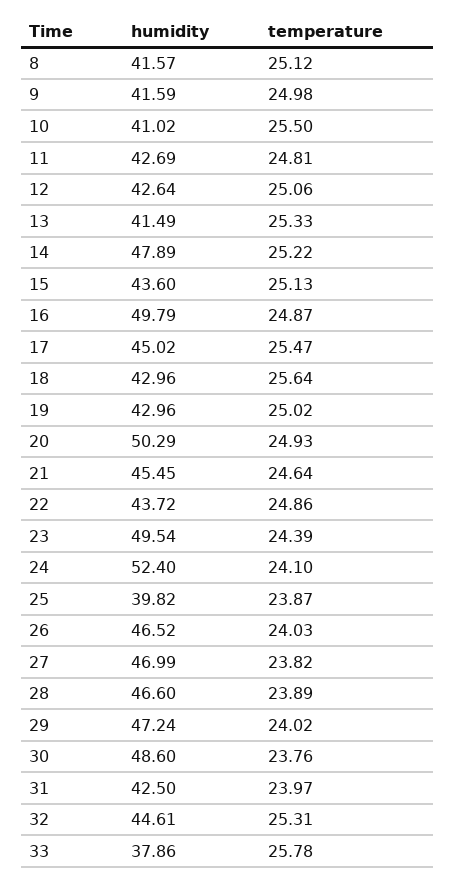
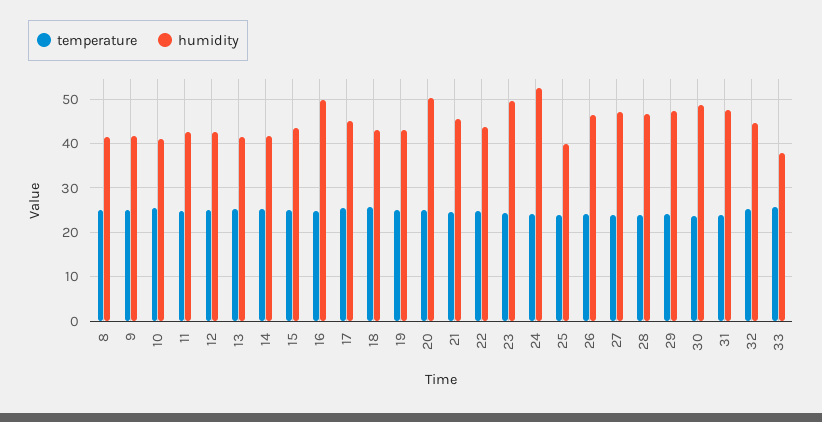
  {
    "humidity": {
      "8": 41.57,
      "9": 41.59,
      "10": 41.02,
      "11": 42.69,
      "12": 42.64,
      "13": 41.49,
-     "14": 47.89,
+     "14": 42,
      "15": 43.6,
      "16": 49.79,
      "17": 45.02,
      "18": 42.96,
      "19": 42.96,
      "20": 50.29,
      "21": 45.45,
      "22": 43.72,
      "23": 49.54,
      "24": 52.4,
      "25": 39.82,
      "26": 46.52,
      "27": 46.99,
      "28": 46.6,
      "29": 47.24,
      "30": 48.6,
-     "31": 42.5,
+     "31": 48,
      "32": 44.61,
      "33": 37.86
    },
    "temperature": {
      "8": 25.12,
      "9": 24.98,
      "10": 25.5,
      "11": 24.81,
      "12": 25.06,
      "13": 25.33,
      "14": 25.22,
      "15": 25.13,
      "16": 24.87,
      "17": 25.47,
      "18": 25.64,
      "19": 25.02,
      "20": 24.93,
      "21": 24.64,
      "22": 24.86,
      "23": 24.39,
      "24": 24.1,
      "25": 23.87,
      "26": 24.03,
      "27": 23.82,
      "28": 23.89,
      "29": 24.02,
      "30": 23.76,
      "31": 23.97,
      "32": 25.31,
      "33": 25.78
    }
  }

